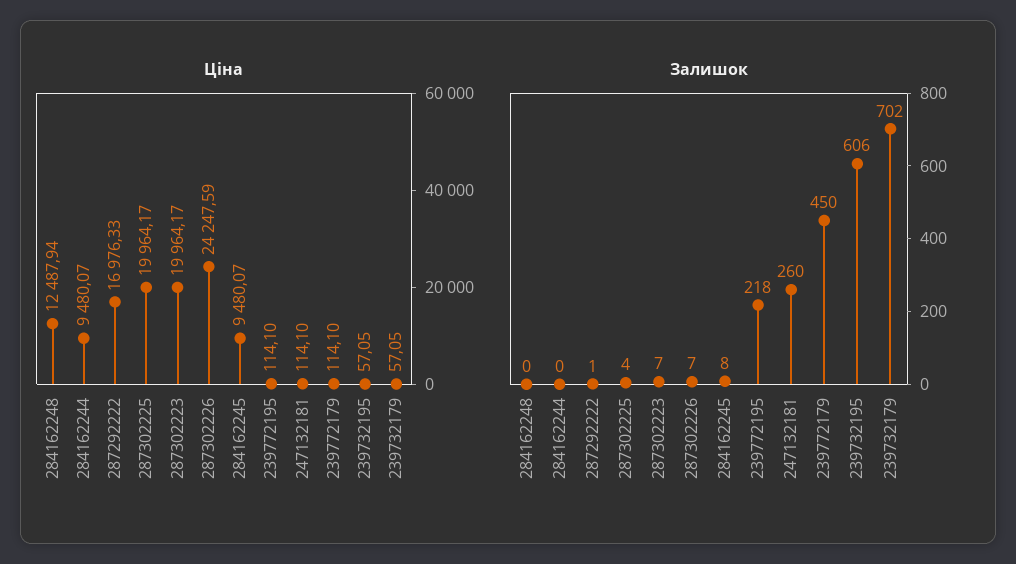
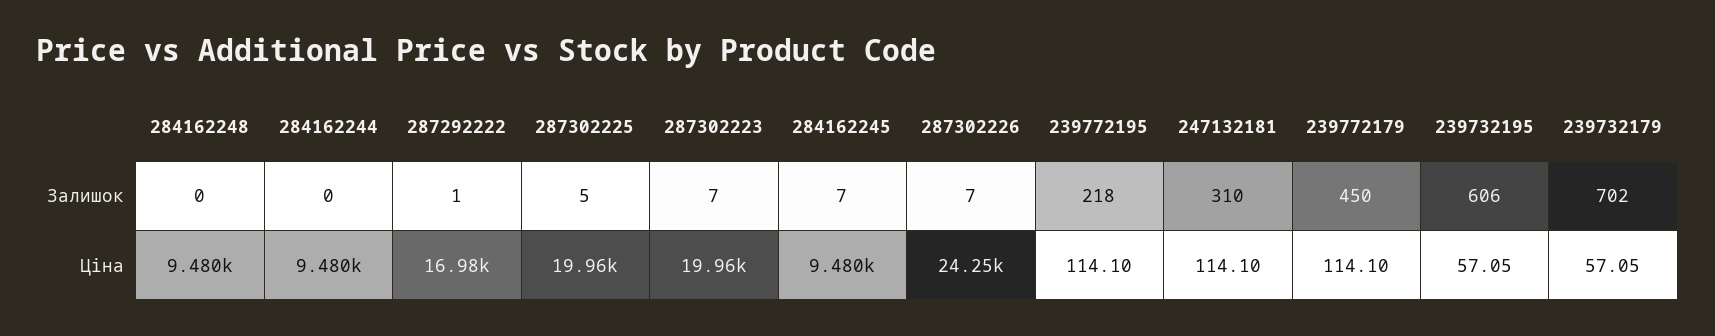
  {
    "Ціна": {
-     "284162248": 12487.94,
+     "284162248": 9480,
      "284162244": 9480.07,
      "287292222": 16976.33,
      "287302225": 19964.17,
      "287302223": 19964.17,
      "287302226": 24247.59,
      "284162245": 9480.07,
      "239772195": 114.1,
      "247132181": 114.1,
      "239772179": 114.1,
      "239732195": 57.05,
      "239732179": 57.05
    },
    "Залишок": {
      "284162248": 0,
      "284162244": 0,
      "287292222": 1,
-     "287302225": 4,
+     "287302225": 5,
      "287302223": 7,
      "287302226": 7,
-     "284162245": 8,
+     "284162245": 7,
      "239772195": 218,
-     "247132181": 260,
+     "247132181": 310,
      "239772179": 450,
      "239732195": 606,
      "239732179": 702
    }
  }

